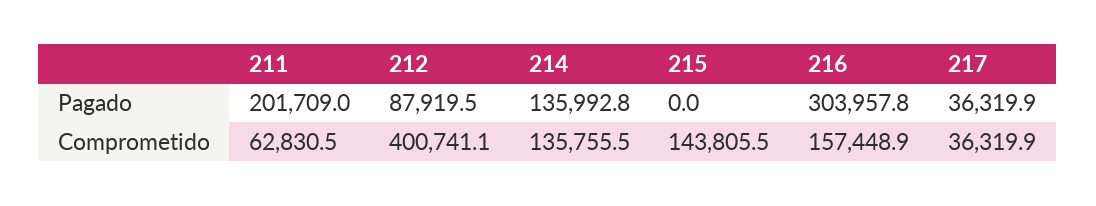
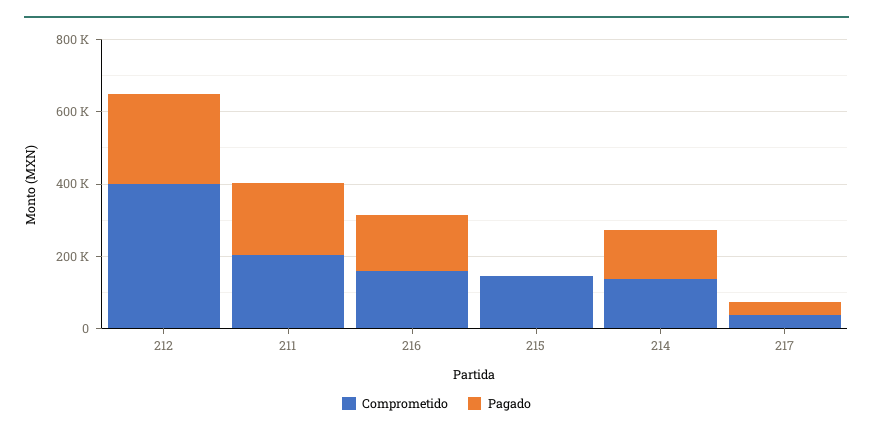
  {
    "Pagado": {
      "211": 201709,
-     "212": 87919.5,
+     "212": 250000,
      "214": 135992.8,
      "215": 0,
-     "216": 303957.8,
+     "216": 150000,
      "217": 36319.9
    },
    "Comprometido": {
-     "211": 62830.5,
+     "211": 200000,
      "212": 400741.1,
      "214": 135755.5,
      "215": 143805.5,
      "216": 157448.9,
      "217": 36319.9
    }
  }

